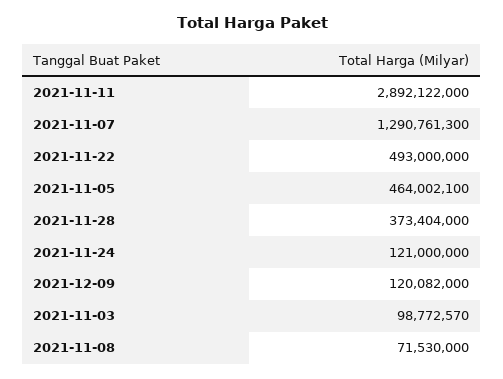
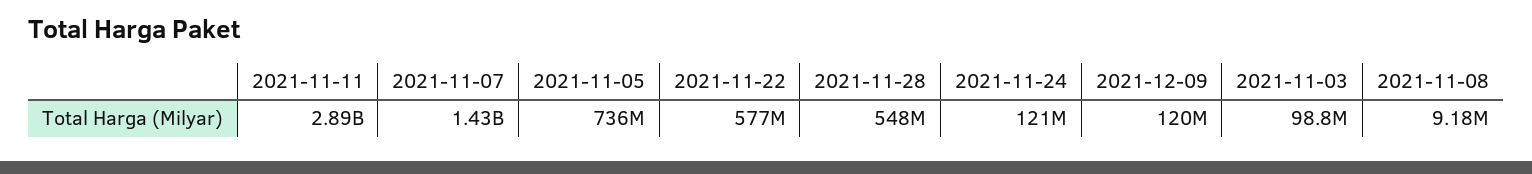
  {
    "2021-11-11": 2892122000,
-   "2021-11-07": 1290761300,
+   "2021-11-07": 1430000000,
-   "2021-11-22": 493000000,
+   "2021-11-22": 577000000,
-   "2021-11-05": 464002100,
+   "2021-11-05": 736000000,
-   "2021-11-28": 373404000,
+   "2021-11-28": 548000000,
    "2021-11-24": 121000000,
    "2021-12-09": 120082000,
    "2021-11-03": 98772570,
-   "2021-11-08": 71530000
+   "2021-11-08": 9180000
  }

